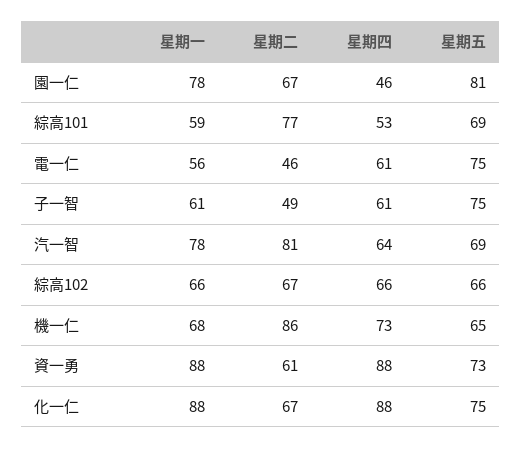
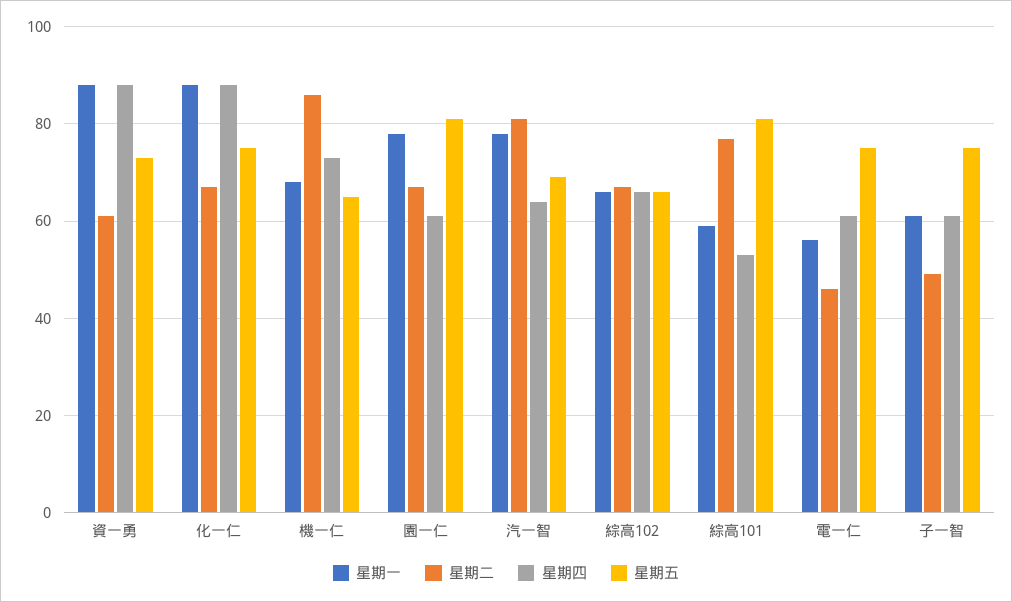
  {
    "星期一": {
      "園一仁": 78,
      "綜高101": 59,
      "電一仁": 56,
      "子一智": 61,
      "汽一智": 78,
      "綜高102": 66,
      "機一仁": 68,
      "資一勇": 88,
      "化一仁": 88
    },
    "星期二": {
      "園一仁": 67,
      "綜高101": 77,
      "電一仁": 46,
      "子一智": 49,
      "汽一智": 81,
      "綜高102": 67,
      "機一仁": 86,
      "資一勇": 61,
      "化一仁": 67
    },
    "星期四": {
-     "園一仁": 46,
+     "園一仁": 60,
      "綜高101": 53,
      "電一仁": 61,
      "子一智": 61,
      "汽一智": 64,
      "綜高102": 66,
      "機一仁": 73,
      "資一勇": 88,
      "化一仁": 88
    },
    "星期五": {
      "園一仁": 81,
-     "綜高101": 69,
+     "綜高101": 80,
      "電一仁": 75,
      "子一智": 75,
      "汽一智": 69,
      "綜高102": 66,
      "機一仁": 65,
      "資一勇": 73,
      "化一仁": 75
    }
  }

